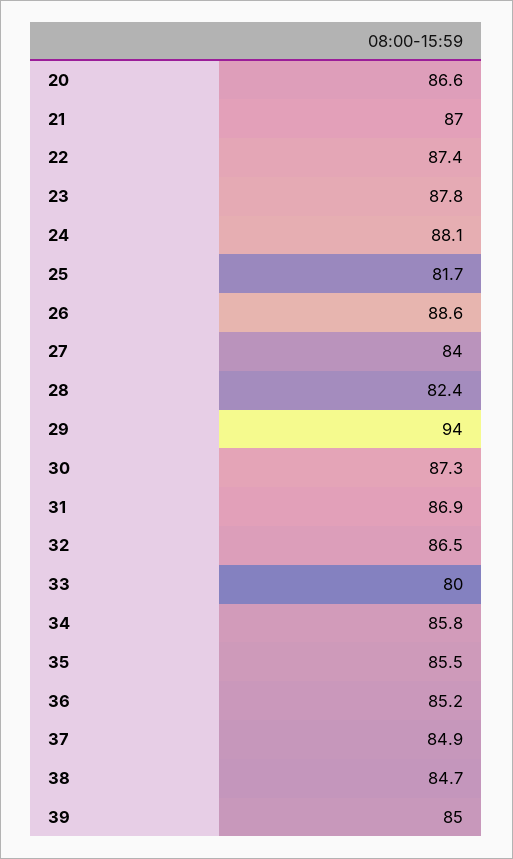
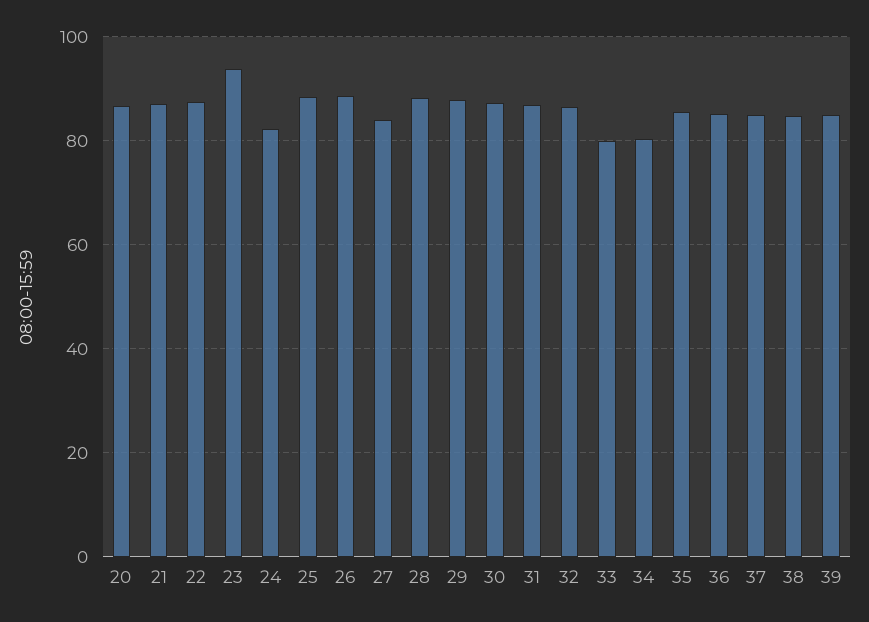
  {
    "20": 86.6,
    "21": 87,
    "22": 87.4,
-   "23": 87.8,
+   "23": 94,
-   "24": 88.1,
+   "24": 82,
-   "25": 81.7,
+   "25": 88,
    "26": 88.6,
    "27": 84,
-   "28": 82.4,
+   "28": 88,
-   "29": 94,
+   "29": 88,
    "30": 87.3,
    "31": 86.9,
    "32": 86.5,
    "33": 80,
-   "34": 85.8,
+   "34": 80,
    "35": 85.5,
    "36": 85.2,
    "37": 84.9,
    "38": 84.7,
    "39": 85
  }

